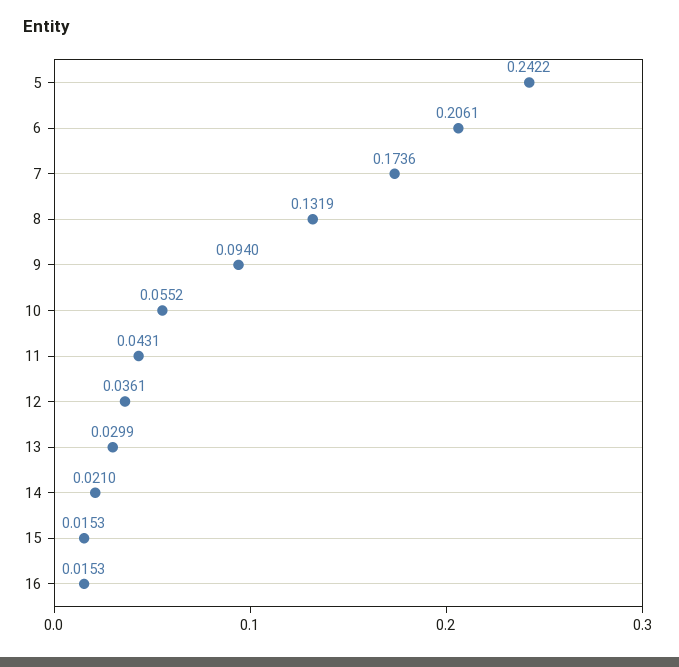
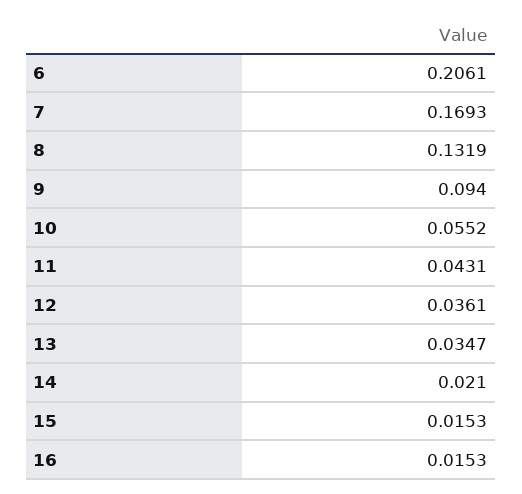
  {
-   "5": 0.2422,
    "6": 0.2061,
-   "7": 0.1736,
+   "7": 0.1693,
    "8": 0.1319,
    "9": 0.094,
    "10": 0.0552,
    "11": 0.0431,
    "12": 0.0361,
-   "13": 0.0299,
+   "13": 0.0347,
    "14": 0.021,
    "15": 0.0153,
    "16": 0.0153
  }

